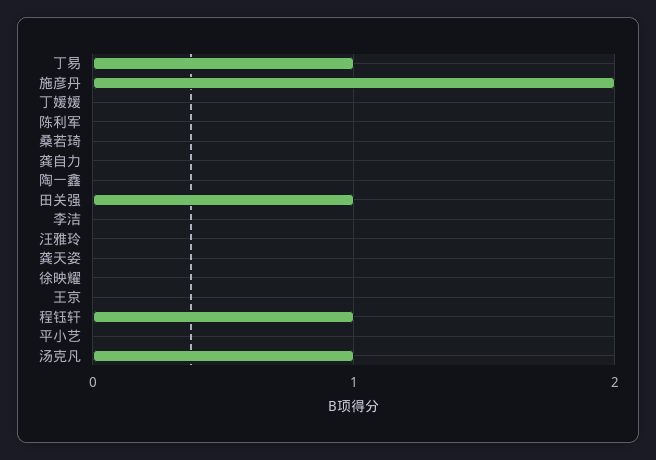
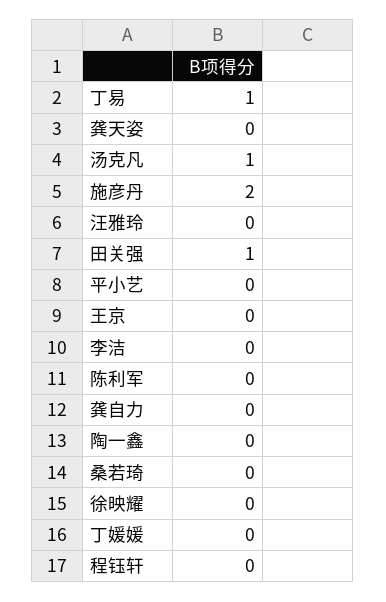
  {
    "丁易": 1,
    "施彦丹": 2,
    "丁媛媛": 0,
    "陈利军": 0,
    "桑若琦": 0,
    "龚自力": 0,
    "陶一鑫": 0,
    "田关强": 1,
    "李洁": 0,
    "汪雅玲": 0,
    "龚天姿": 0,
    "徐映耀": 0,
    "王京": 0,
-   "程钰轩": 1,
+   "程钰轩": 0,
    "平小艺": 0,
    "汤克凡": 1
  }

